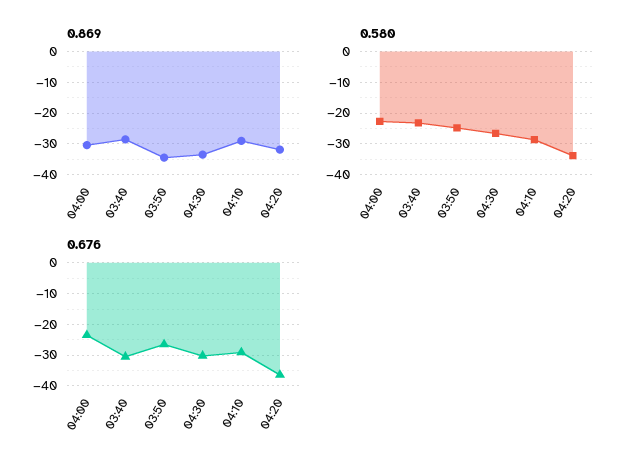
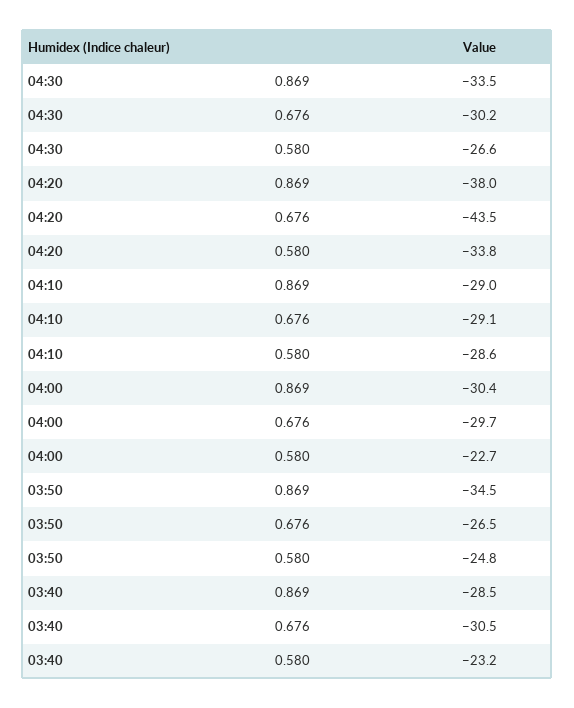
  {
    "0.869": {
      "04:00": -30.4,
      "03:40": -28.5,
      "03:50": -34.5,
      "04:30": -33.5,
      "04:10": -29,
-     "04:20": -32
+     "04:20": -38
    },
    "0.580": {
      "04:00": -22.7,
      "03:40": -23.2,
      "03:50": -24.8,
      "04:30": -26.6,
      "04:10": -28.6,
      "04:20": -33.8
    },
    "0.676": {
-     "04:00": -24,
+     "04:00": -29.7,
      "03:40": -30.5,
      "03:50": -26.5,
      "04:30": -30.2,
      "04:10": -29.1,
-     "04:20": -36
+     "04:20": -43.5
    }
  }

